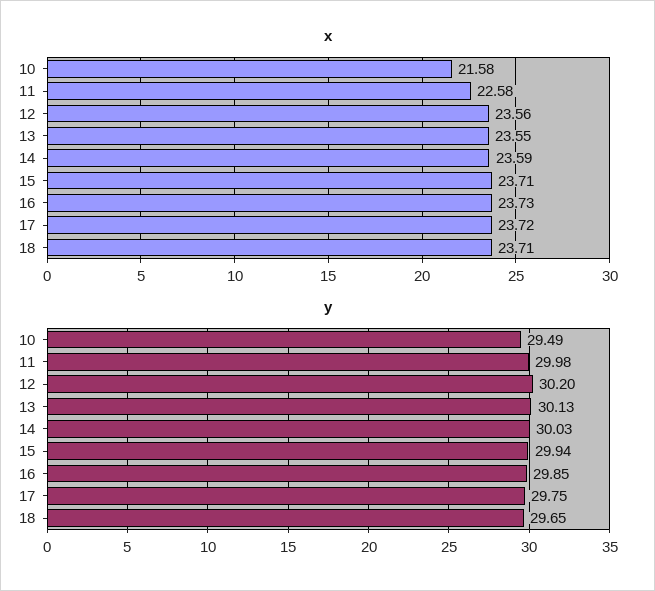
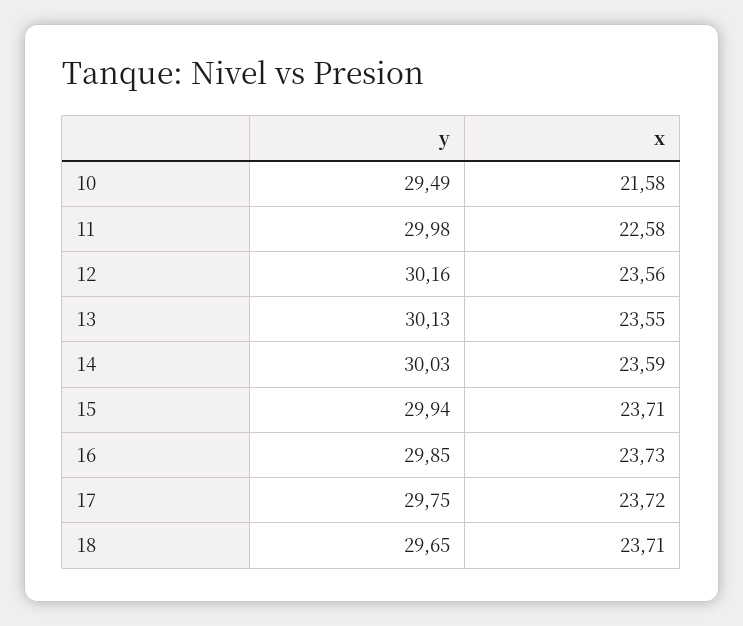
  {
    "x": {
      "10": 21.58,
      "11": 22.58,
      "12": 23.56,
      "13": 23.55,
      "14": 23.59,
      "15": 23.71,
      "16": 23.73,
      "17": 23.72,
      "18": 23.71
    },
    "y": {
      "10": 29.49,
      "11": 29.98,
-     "12": 30.2,
+     "12": 30.16,
      "13": 30.13,
      "14": 30.03,
      "15": 29.94,
      "16": 29.85,
      "17": 29.75,
      "18": 29.65
    }
  }

